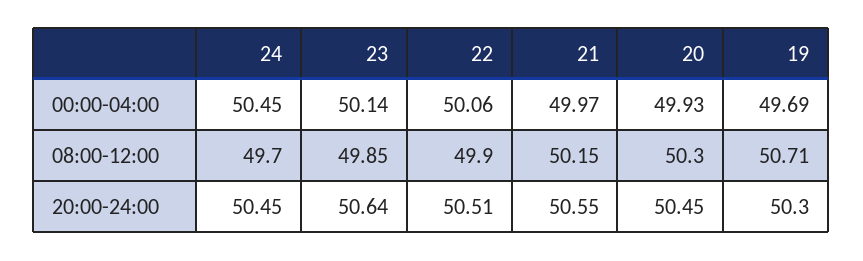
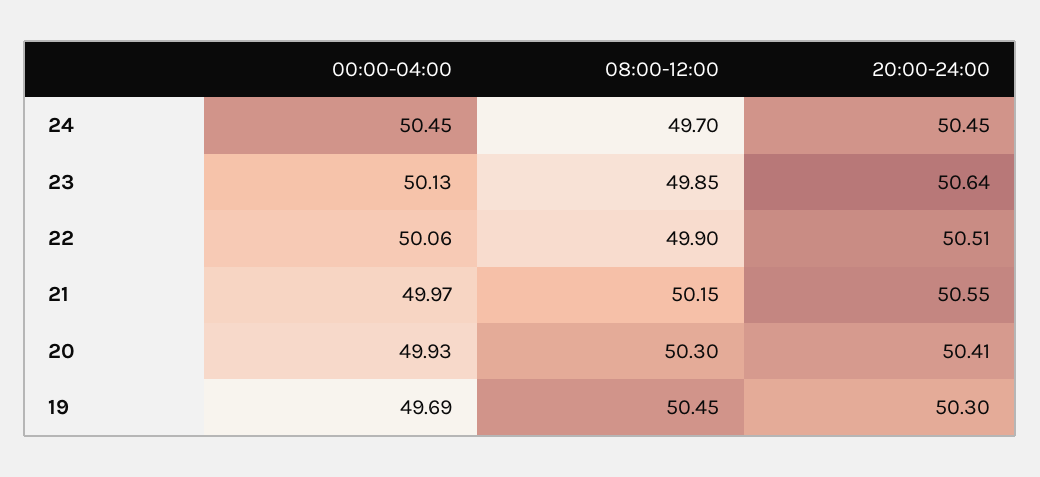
  {
    "24": {
      "00:00-04:00": 50.45,
      "08:00-12:00": 49.7,
      "20:00-24:00": 50.45
    },
    "23": {
-     "00:00-04:00": 50.14,
+     "00:00-04:00": 50.13,
      "08:00-12:00": 49.85,
      "20:00-24:00": 50.64
    },
    "22": {
      "00:00-04:00": 50.06,
      "08:00-12:00": 49.9,
      "20:00-24:00": 50.51
    },
    "21": {
      "00:00-04:00": 49.97,
      "08:00-12:00": 50.15,
      "20:00-24:00": 50.55
    },
    "20": {
      "00:00-04:00": 49.93,
      "08:00-12:00": 50.3,
-     "20:00-24:00": 50.45
+     "20:00-24:00": 50.41
    },
    "19": {
      "00:00-04:00": 49.69,
-     "08:00-12:00": 50.71,
+     "08:00-12:00": 50.45,
      "20:00-24:00": 50.3
    }
  }

